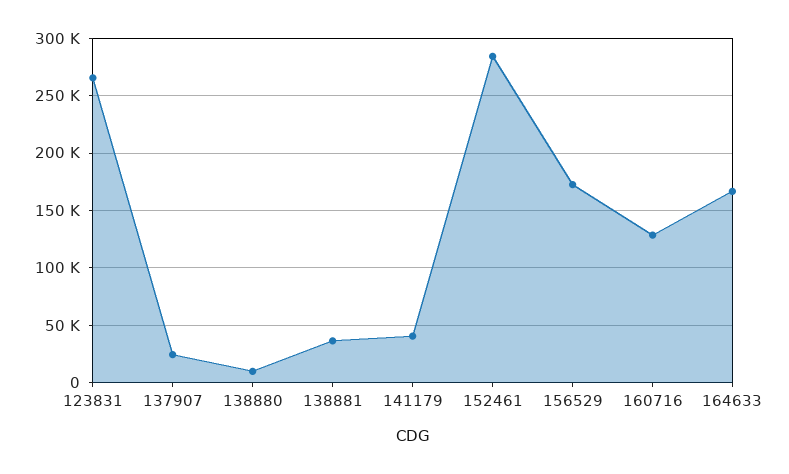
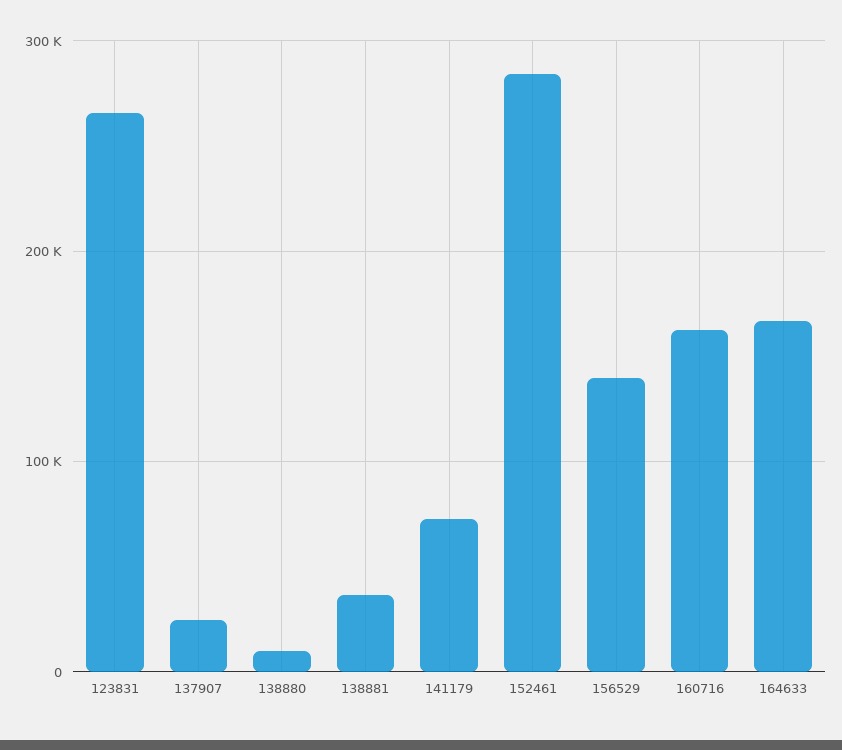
  {
    "123831": 270000,
    "137907": 20000,
    "138880": 10000,
    "138881": 40000,
-   "141179": 40000,
+   "141179": 70000,
    "152461": 280000,
-   "156529": 170000,
+   "156529": 140000,
-   "160716": 130000,
+   "160716": 160000,
    "164633": 170000
  }

